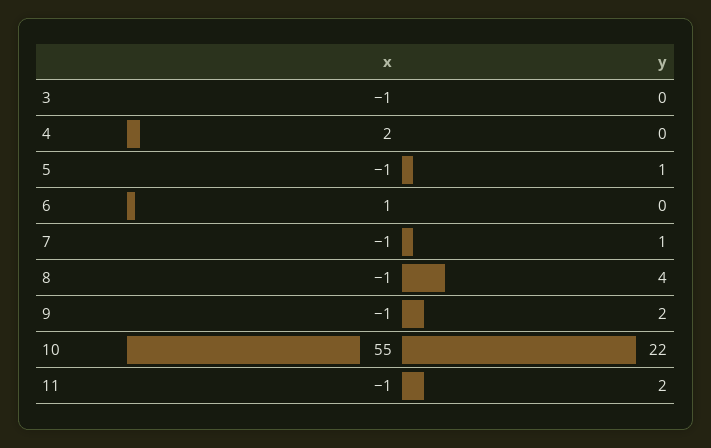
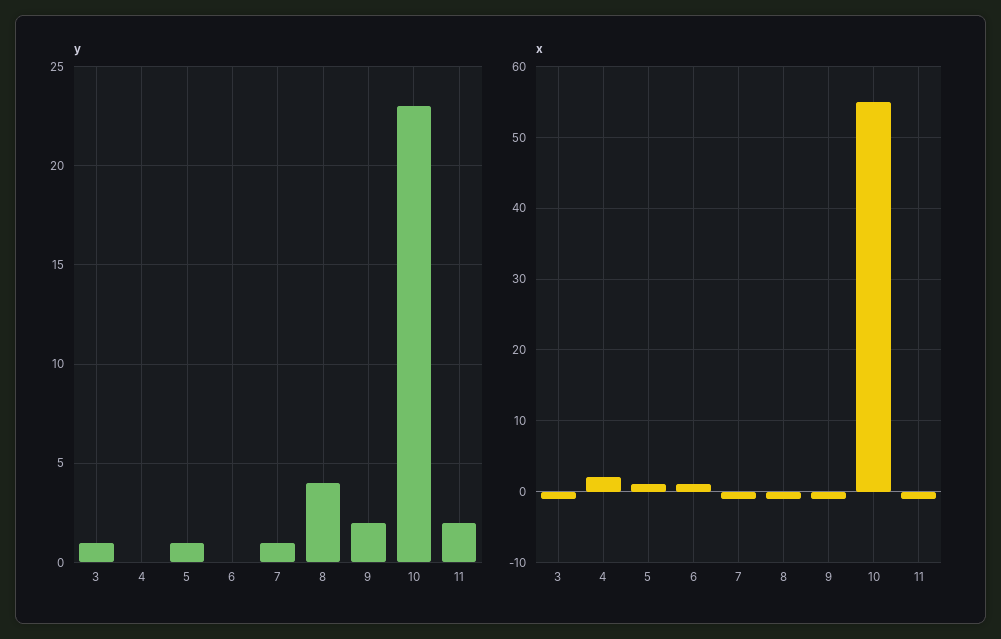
  {
    "x": {
      "3": -1,
      "4": 2,
-     "5": -1,
+     "5": 1,
      "6": 1,
      "7": -1,
      "8": -1,
      "9": -1,
      "10": 55,
      "11": -1
    },
    "y": {
-     "3": 0,
+     "3": 1,
      "4": 0,
      "5": 1,
      "6": 0,
      "7": 1,
      "8": 4,
      "9": 2,
-     "10": 22,
+     "10": 23,
      "11": 2
    }
  }

